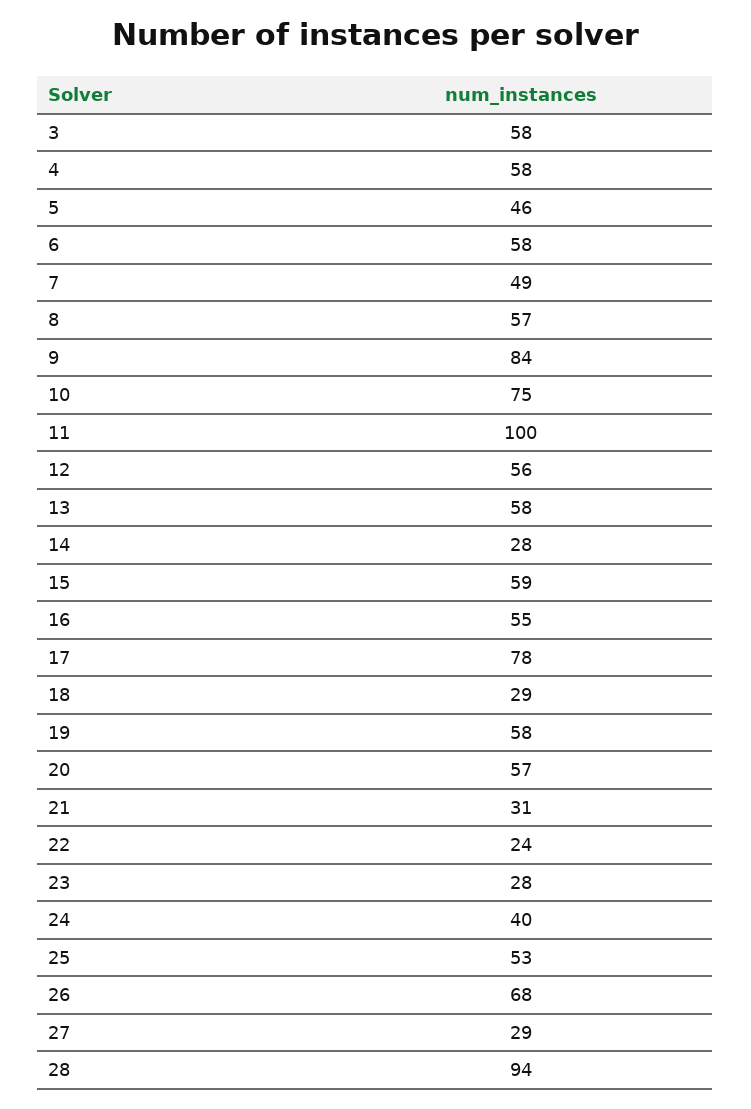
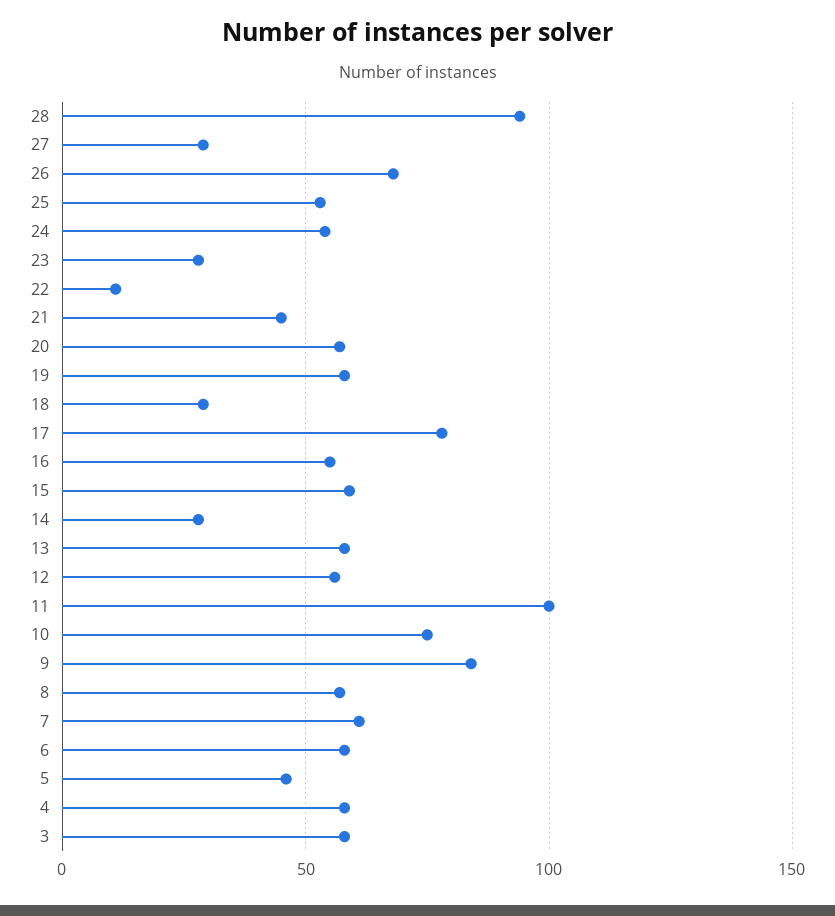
  {
    "3": 58,
    "4": 58,
    "5": 46,
    "6": 58,
-   "7": 49,
+   "7": 60,
    "8": 57,
    "9": 84,
    "10": 75,
    "11": 100,
    "12": 56,
    "13": 58,
    "14": 28,
    "15": 59,
    "16": 55,
    "17": 78,
    "18": 29,
    "19": 58,
    "20": 57,
-   "21": 31,
+   "21": 45,
-   "22": 24,
+   "22": 10,
    "23": 28,
-   "24": 40,
+   "24": 55,
    "25": 53,
    "26": 68,
    "27": 29,
    "28": 94
  }

